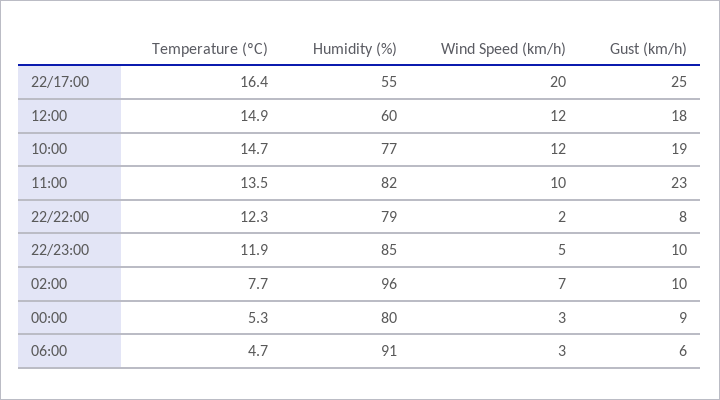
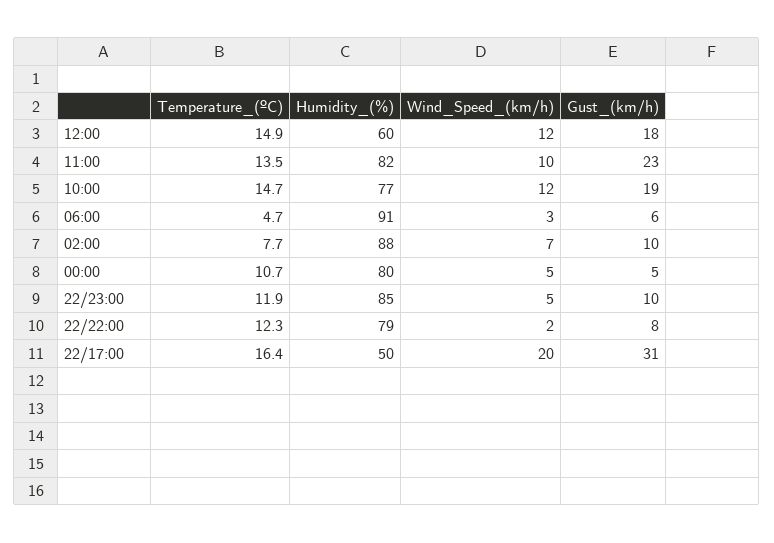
  {
    "Temperature (ºC)": {
      "22/17:00": 16.4,
      "12:00": 14.9,
      "10:00": 14.7,
      "11:00": 13.5,
      "22/22:00": 12.3,
      "22/23:00": 11.9,
      "02:00": 7.7,
-     "00:00": 5.3,
+     "00:00": 10.7,
      "06:00": 4.7
    },
    "Humidity (%)": {
-     "22/17:00": 55,
+     "22/17:00": 50,
      "12:00": 60,
      "10:00": 77,
      "11:00": 82,
      "22/22:00": 79,
      "22/23:00": 85,
-     "02:00": 96,
+     "02:00": 88,
      "00:00": 80,
      "06:00": 91
    },
    "Wind Speed (km/h)": {
      "22/17:00": 20,
      "12:00": 12,
      "10:00": 12,
      "11:00": 10,
      "22/22:00": 2,
      "22/23:00": 5,
      "02:00": 7,
-     "00:00": 3,
+     "00:00": 5,
      "06:00": 3
    },
    "Gust (km/h)": {
-     "22/17:00": 25,
+     "22/17:00": 31,
      "12:00": 18,
      "10:00": 19,
      "11:00": 23,
      "22/22:00": 8,
      "22/23:00": 10,
      "02:00": 10,
-     "00:00": 9,
+     "00:00": 5,
      "06:00": 6
    }
  }

